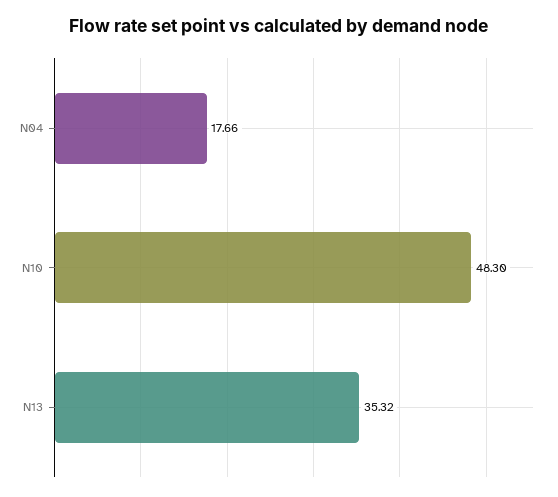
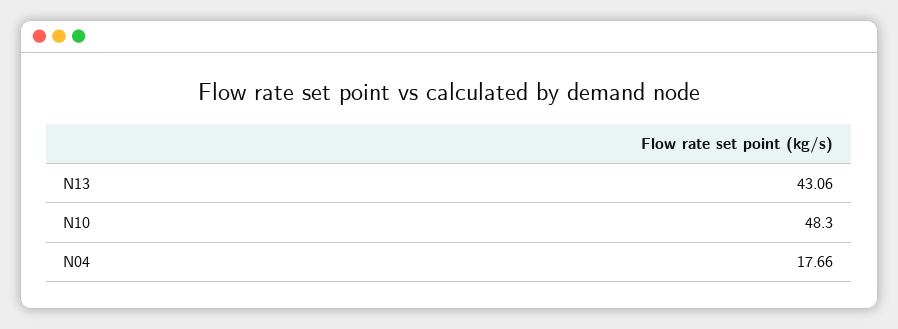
  {
    "N04": 17.66,
    "N10": 48.3,
-   "N13": 35.32
+   "N13": 43.06
  }

